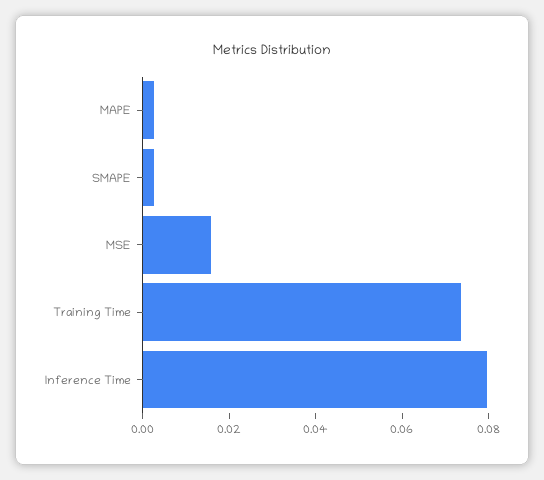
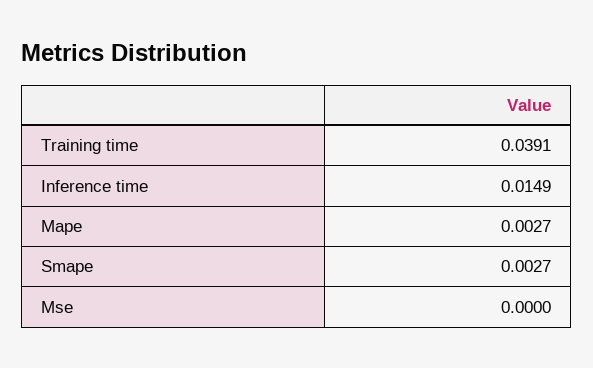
  {
    "MAPE": 0.0027,
    "SMAPE": 0.0027,
-   "MSE": 0.015,
+   "MSE": 0,
-   "Training Time": 0.075,
+   "Training Time": 0.0391,
-   "Inference Time": 0.08
+   "Inference Time": 0.0149
  }

